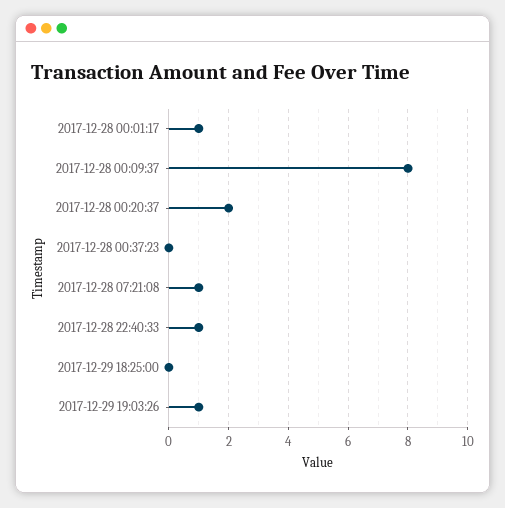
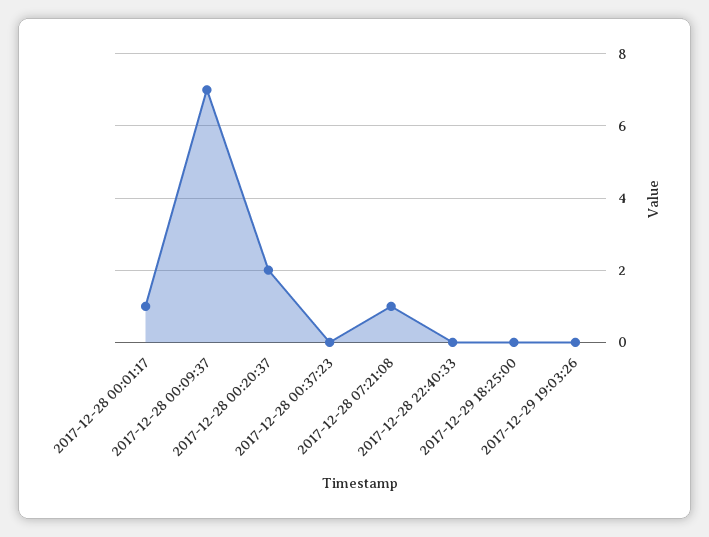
  {
    "2017-12-28 00:01:17": 1,
-   "2017-12-28 00:09:37": 8,
+   "2017-12-28 00:09:37": 7,
    "2017-12-28 00:20:37": 2,
    "2017-12-28 00:37:23": 0,
    "2017-12-28 07:21:08": 1,
-   "2017-12-28 22:40:33": 1,
+   "2017-12-28 22:40:33": 0,
    "2017-12-29 18:25:00": 0,
-   "2017-12-29 19:03:26": 1
+   "2017-12-29 19:03:26": 0
  }

